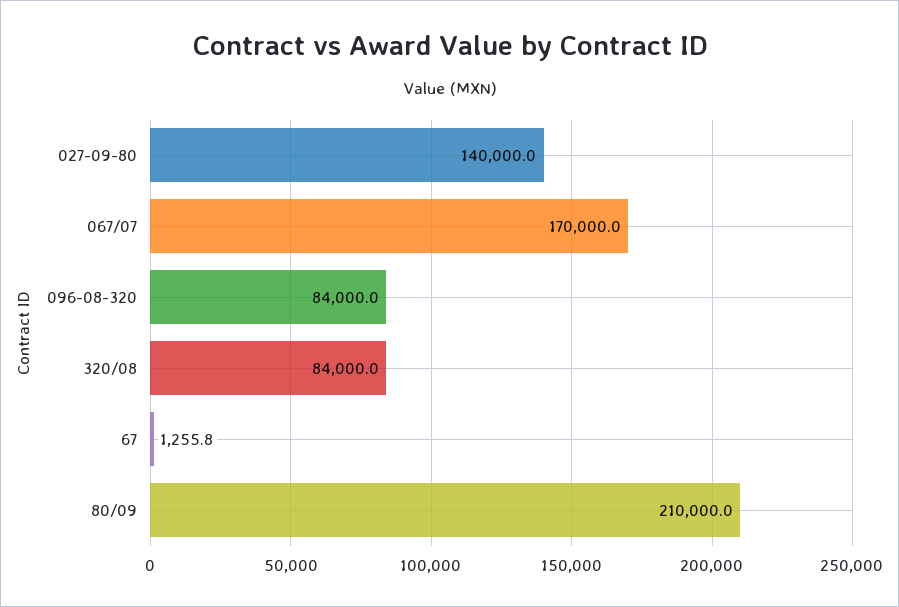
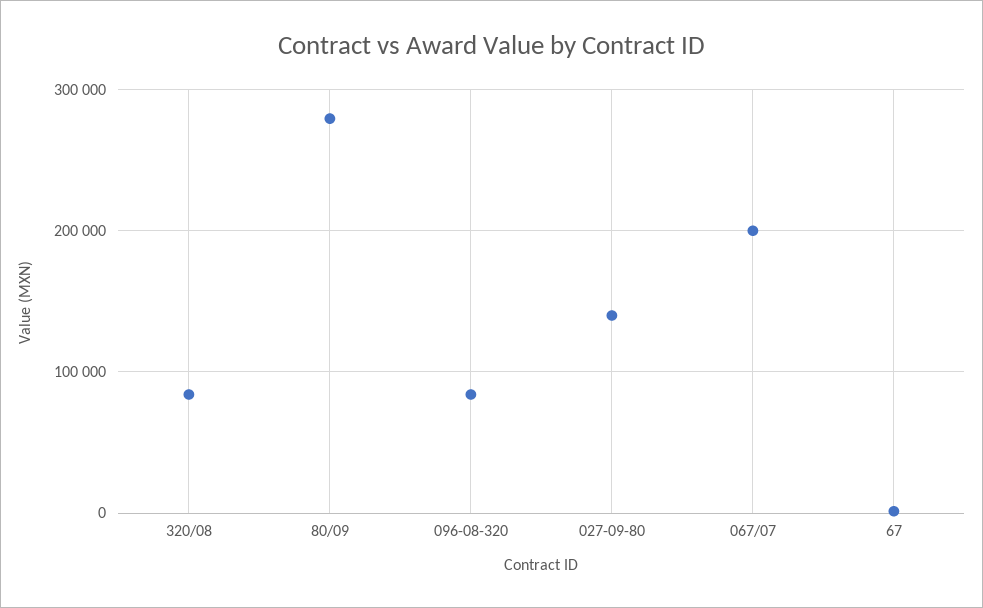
  {
    "027-09-80": 140000,
-   "067/07": 170000,
+   "067/07": 200000,
    "096-08-320": 84000,
    "320/08": 84000,
    "67": 1255.8,
-   "80/09": 210000
+   "80/09": 280000
  }

